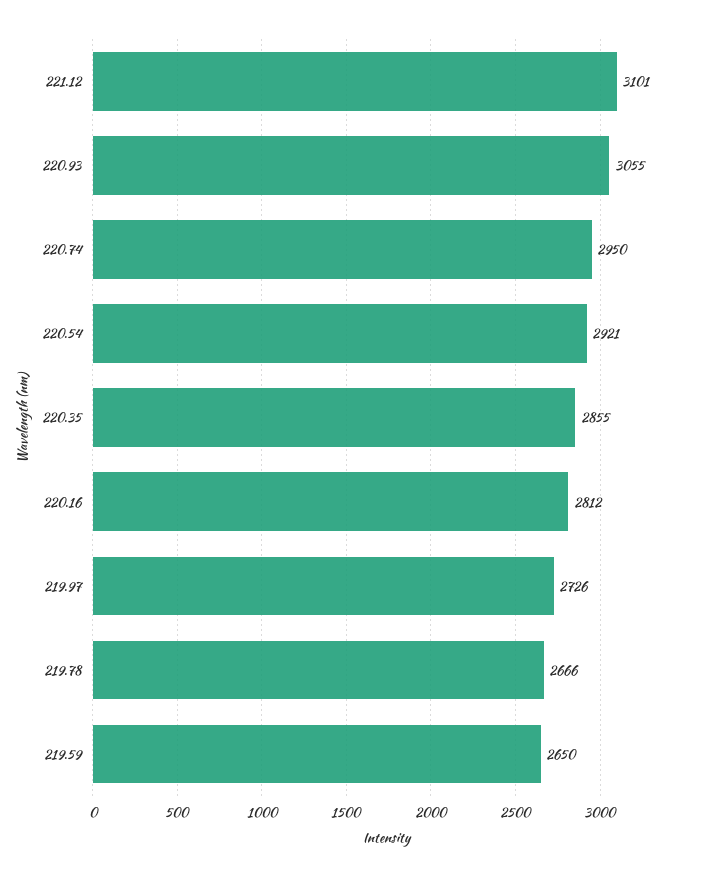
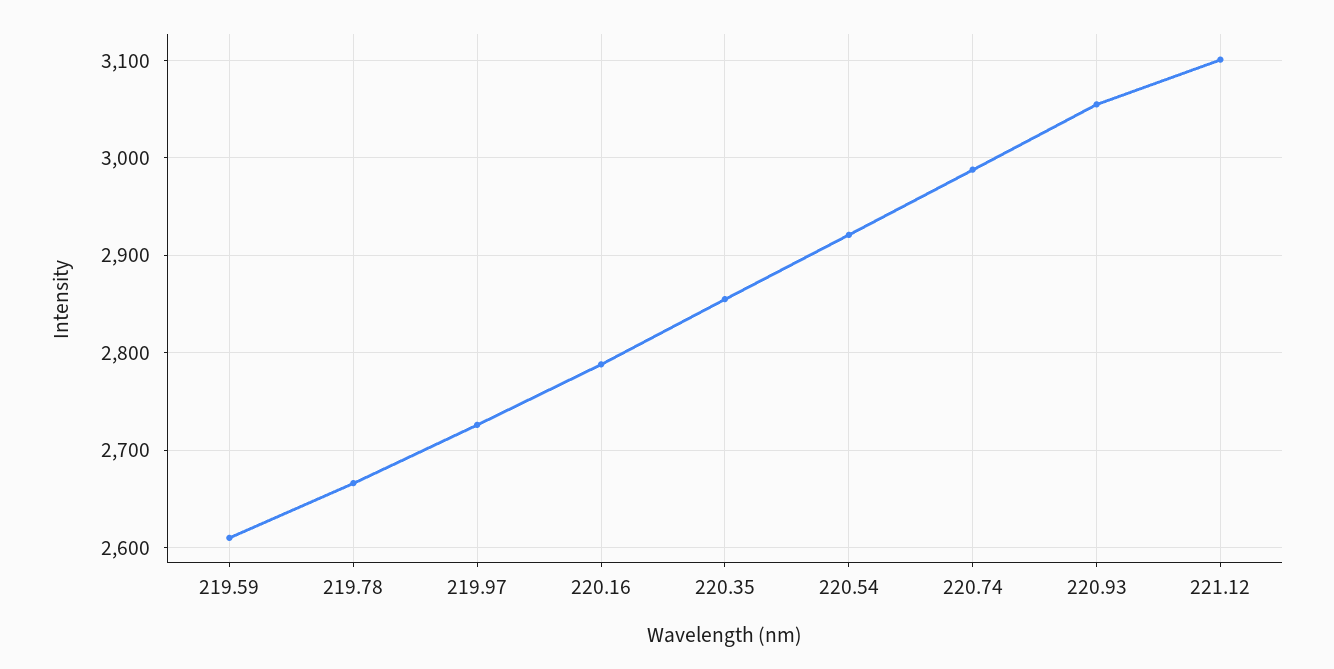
  {
    "221.12": 3101,
    "220.93": 3055,
-   "220.74": 2950,
+   "220.74": 2990,
    "220.54": 2921,
    "220.35": 2855,
-   "220.16": 2812,
+   "220.16": 2790,
    "219.97": 2726,
    "219.78": 2666,
-   "219.59": 2650
+   "219.59": 2610
  }

